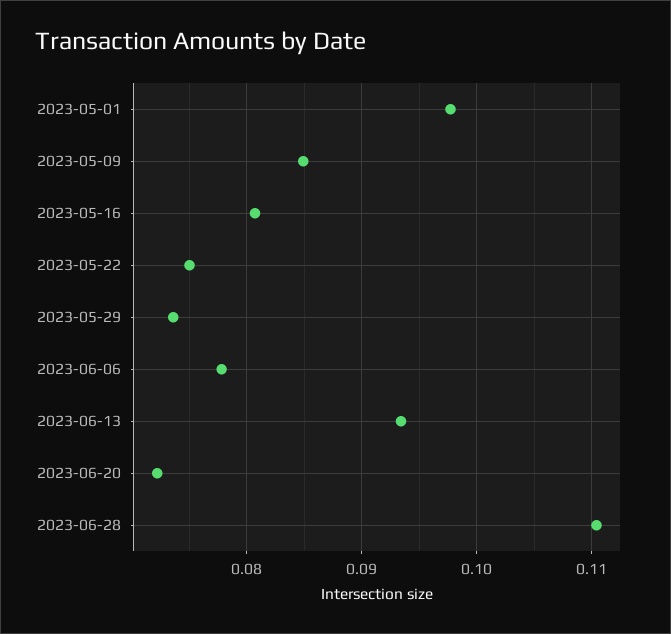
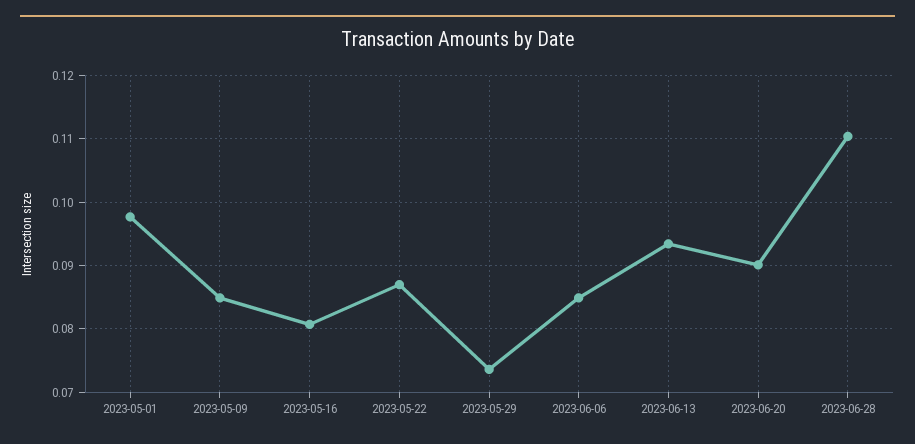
  {
    "2023-05-01": 0.098,
    "2023-05-09": 0.085,
    "2023-05-16": 0.081,
-   "2023-05-22": 0.075,
+   "2023-05-22": 0.087,
    "2023-05-29": 0.074,
-   "2023-06-06": 0.078,
+   "2023-06-06": 0.085,
    "2023-06-13": 0.093,
-   "2023-06-20": 0.072,
+   "2023-06-20": 0.09,
    "2023-06-28": 0.11
  }

